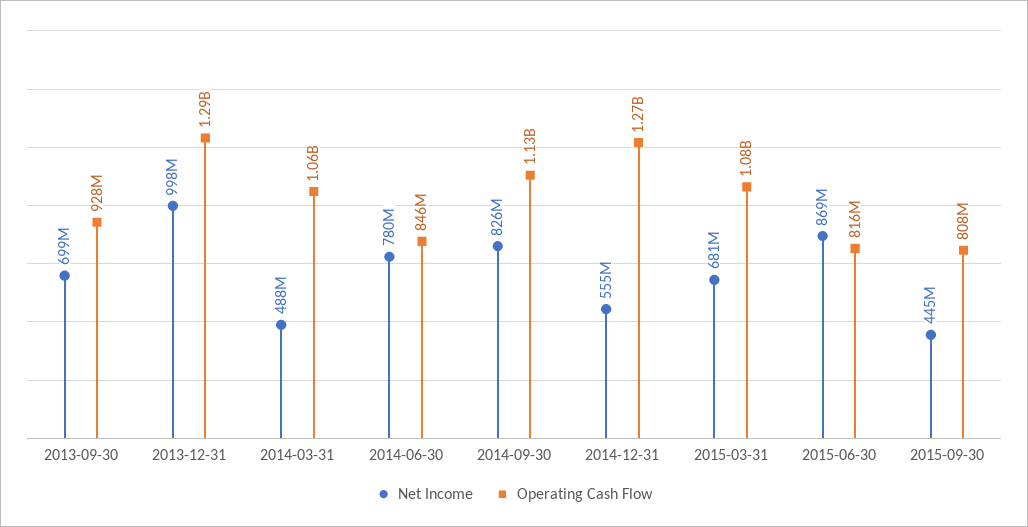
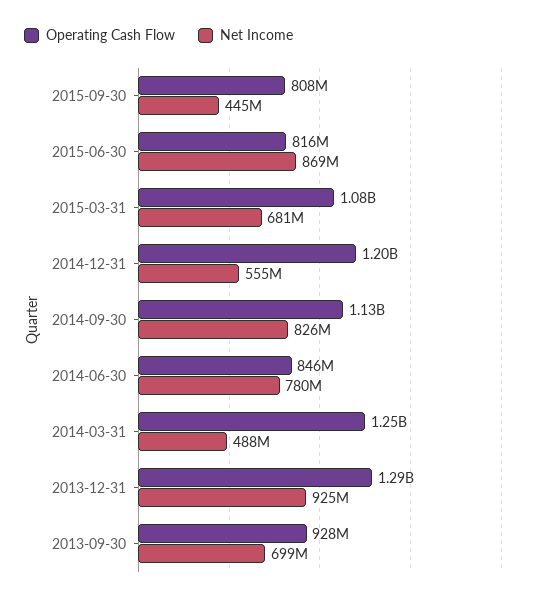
  {
    "Net Income": {
      "2013-09-30": 699000000,
-     "2013-12-31": 998000000,
+     "2013-12-31": 925000000,
      "2014-03-31": 488000000,
      "2014-06-30": 780000000,
      "2014-09-30": 826000000,
      "2014-12-31": 555000000,
      "2015-03-31": 681000000,
      "2015-06-30": 869000000,
      "2015-09-30": 445000000
    },
    "Operating Cash Flow": {
      "2013-09-30": 928000000,
      "2013-12-31": 1290000000,
-     "2014-03-31": 1060000000,
+     "2014-03-31": 1250000000,
      "2014-06-30": 846000000,
      "2014-09-30": 1130000000,
-     "2014-12-31": 1270000000,
+     "2014-12-31": 1200000000,
      "2015-03-31": 1080000000,
      "2015-06-30": 816000000,
      "2015-09-30": 808000000
    }
  }

